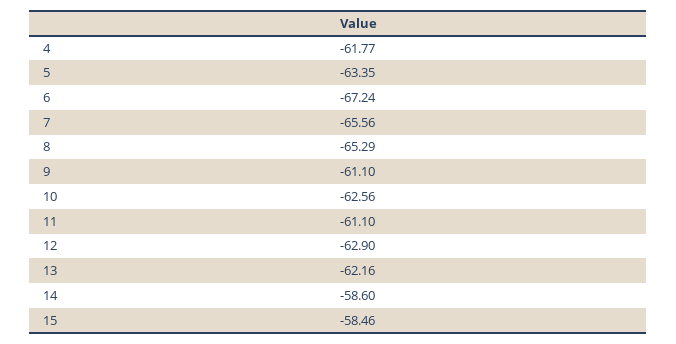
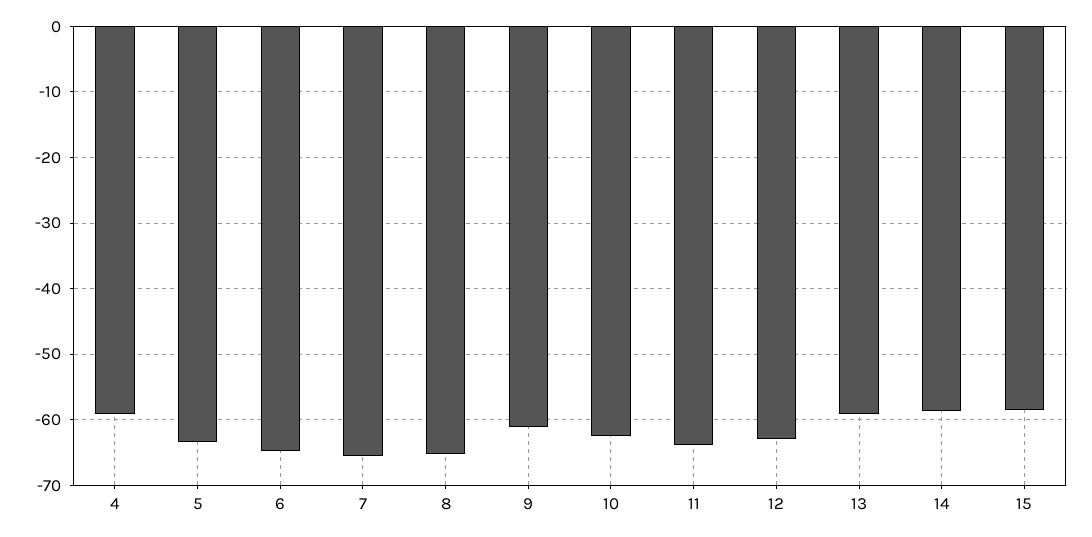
  {
-   "4": -61.77,
+   "4": -59,
    "5": -63.35,
-   "6": -67.24,
+   "6": -65,
    "7": -65.56,
    "8": -65.29,
    "9": -61.1,
    "10": -62.56,
-   "11": -61.1,
+   "11": -64,
    "12": -62.9,
-   "13": -62.16,
+   "13": -59,
    "14": -58.6,
    "15": -58.46
  }

